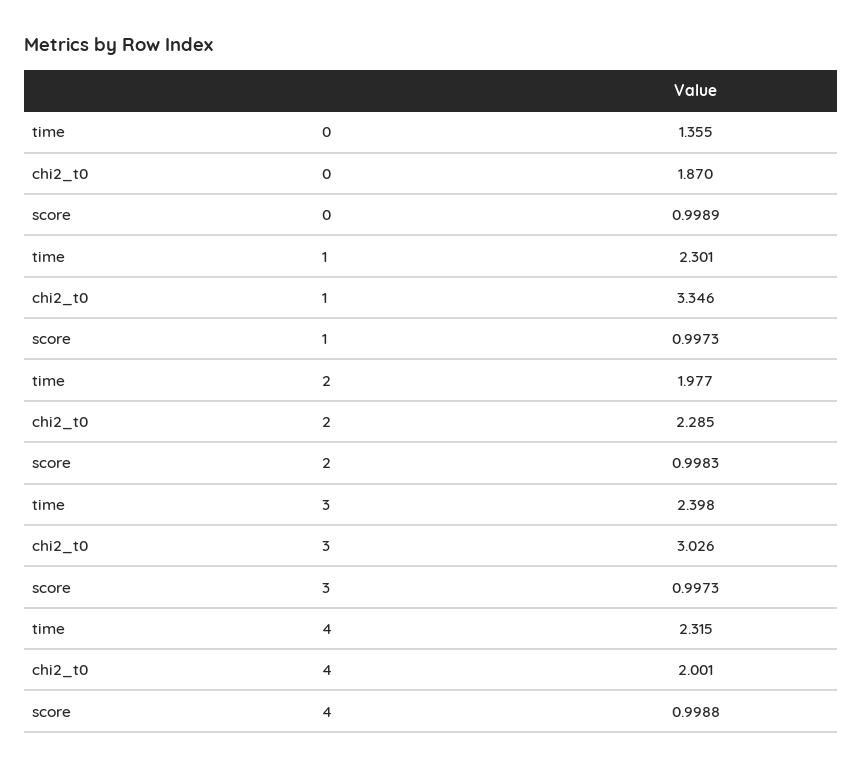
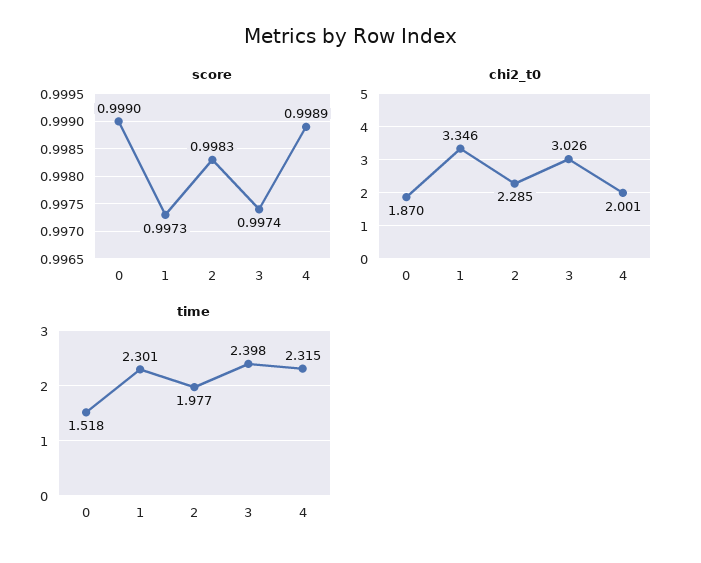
  {
    "time": {
-     "0": 1.355,
+     "0": 1.518,
      "1": 2.301,
      "2": 1.977,
      "3": 2.398,
      "4": 2.315
    },
    "chi2_t0": {
      "0": 1.87,
      "1": 3.346,
      "2": 2.285,
      "3": 3.026,
      "4": 2.001
    },
    "score": {
-     "0": 0.9989,
+     "0": 0.999,
      "1": 0.9973,
      "2": 0.9983,
-     "3": 0.9973,
+     "3": 0.9974,
-     "4": 0.9988
+     "4": 0.9989
    }
  }

